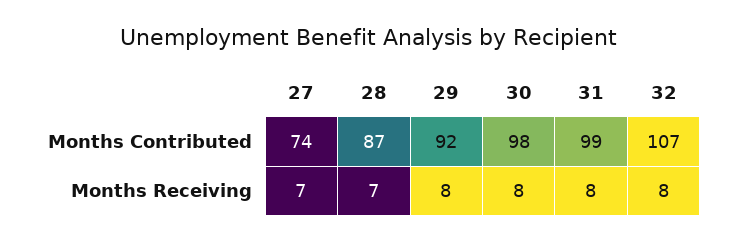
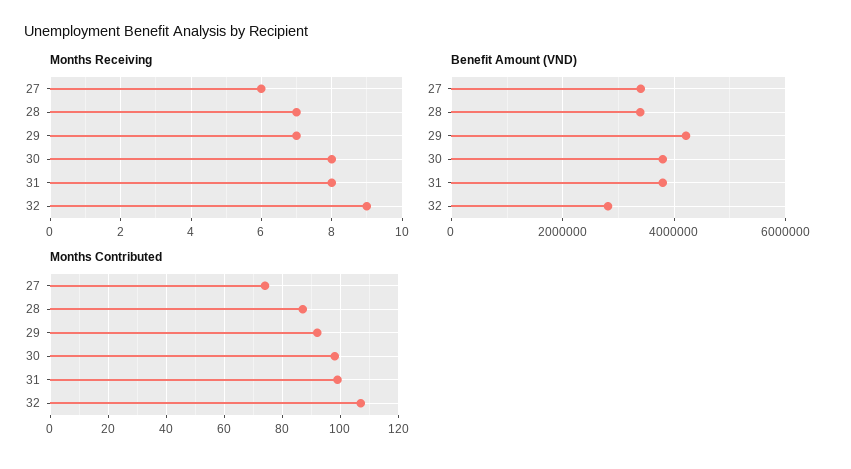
  {
    "Months Contributed": {
      "27": 74,
      "28": 87,
      "29": 92,
      "30": 98,
      "31": 99,
      "32": 107
    },
    "Months Receiving": {
-     "27": 7,
+     "27": 6,
      "28": 7,
-     "29": 8,
+     "29": 7,
      "30": 8,
      "31": 8,
-     "32": 8
+     "32": 9
-   }
+   },
+   "Benefit Amount (VND)": {
+     "27": 3400000,
+     "28": 3400000,
+     "29": 4200000,
+     "30": 3800000,
+     "31": 3800000,
+     "32": 2800000
+   }
  }

